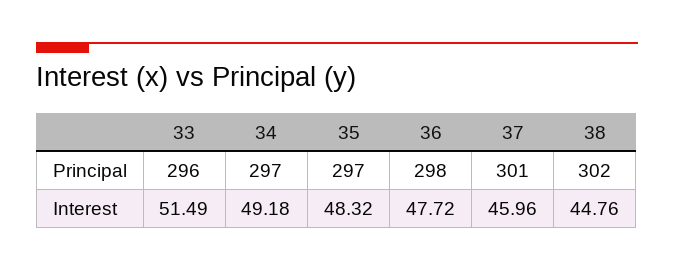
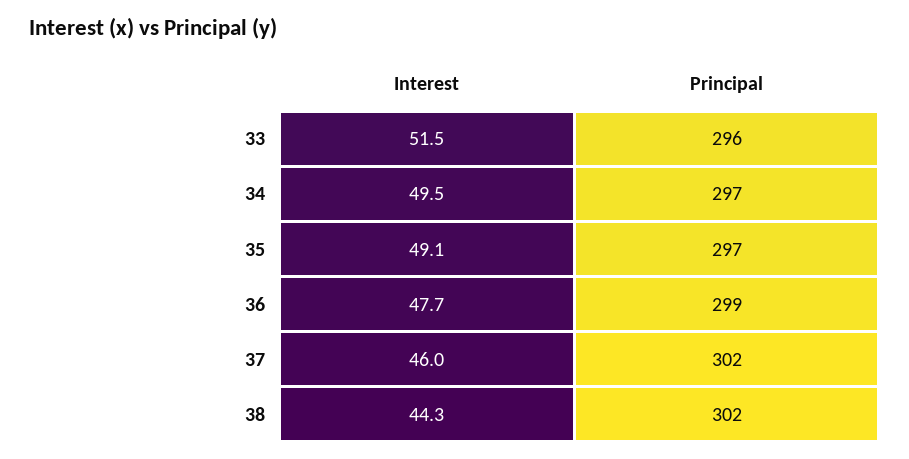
  {
    "33": {
      "Principal": 296,
      "Interest": 51.49
    },
    "34": {
      "Principal": 297,
-     "Interest": 49.18
+     "Interest": 49.5
    },
    "35": {
      "Principal": 297,
-     "Interest": 48.32
+     "Interest": 49.1
    },
    "36": {
-     "Principal": 298,
+     "Principal": 299,
      "Interest": 47.72
    },
    "37": {
-     "Principal": 301,
+     "Principal": 302,
      "Interest": 45.96
    },
    "38": {
      "Principal": 302,
-     "Interest": 44.76
+     "Interest": 44.3
    }
  }

